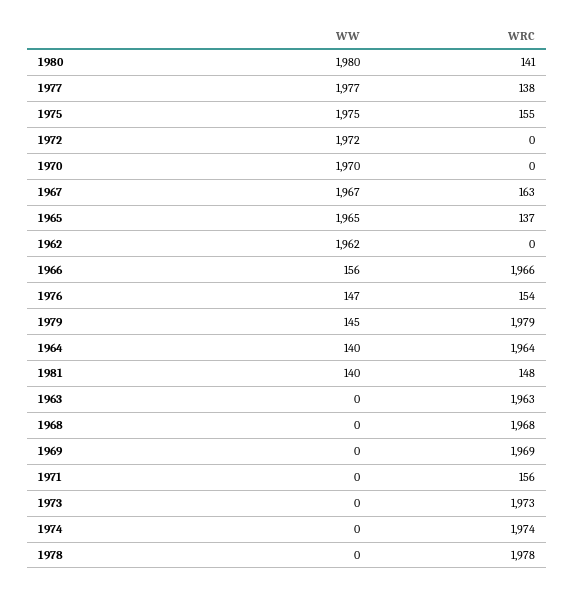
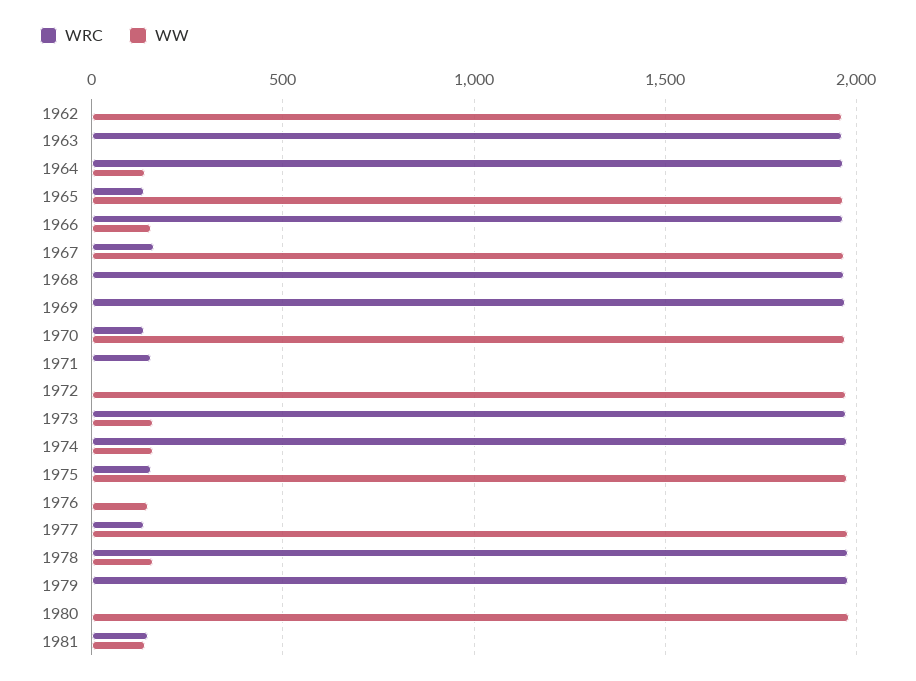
  {
    "WW": {
      "1980": 1980,
      "1977": 1977,
      "1975": 1975,
      "1972": 1972,
      "1970": 1970,
      "1967": 1967,
      "1965": 1965,
      "1962": 1962,
      "1966": 156,
      "1976": 147,
-     "1979": 145,
+     "1979": 0,
      "1964": 140,
      "1981": 140,
      "1963": 0,
      "1968": 0,
      "1969": 0,
      "1971": 0,
-     "1973": 0,
+     "1973": 150,
-     "1974": 0,
+     "1974": 150,
-     "1978": 0
+     "1978": 150
    },
    "WRC": {
-     "1980": 141,
+     "1980": 0,
      "1977": 138,
      "1975": 155,
      "1972": 0,
-     "1970": 0,
+     "1970": 150,
      "1967": 163,
      "1965": 137,
      "1962": 0,
      "1966": 1966,
-     "1976": 154,
+     "1976": 0,
      "1979": 1979,
      "1964": 1964,
      "1981": 148,
      "1963": 1963,
      "1968": 1968,
      "1969": 1969,
      "1971": 156,
      "1973": 1973,
      "1974": 1974,
      "1978": 1978
    }
  }

